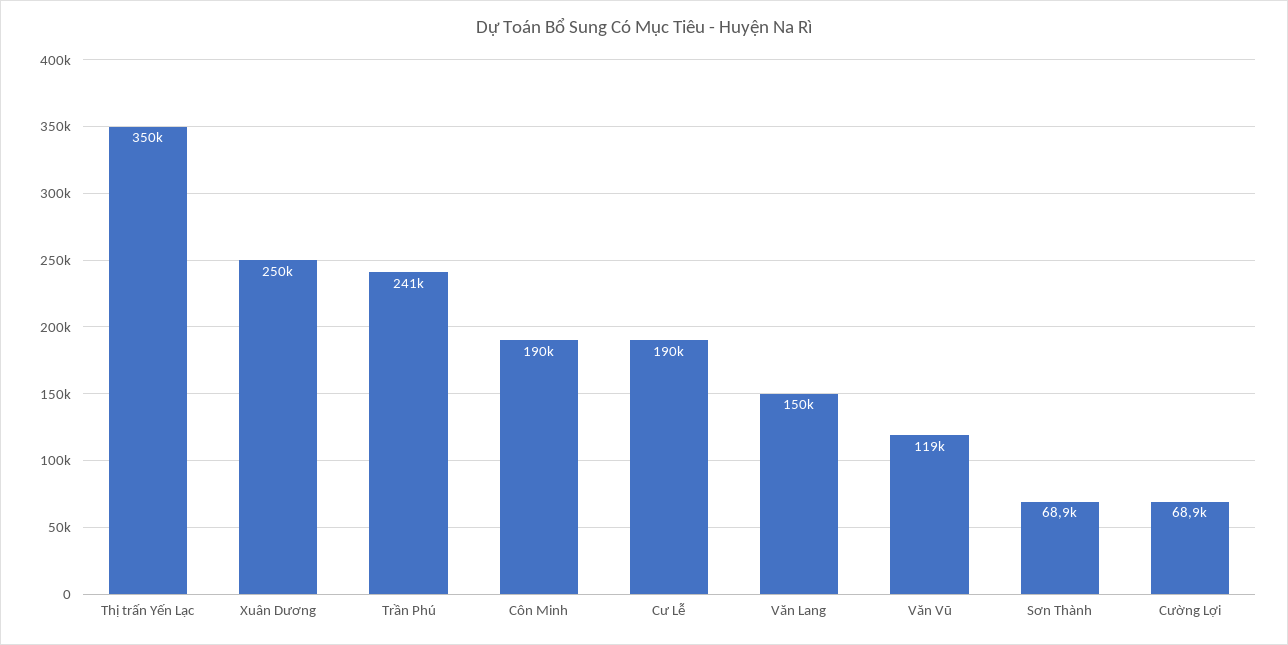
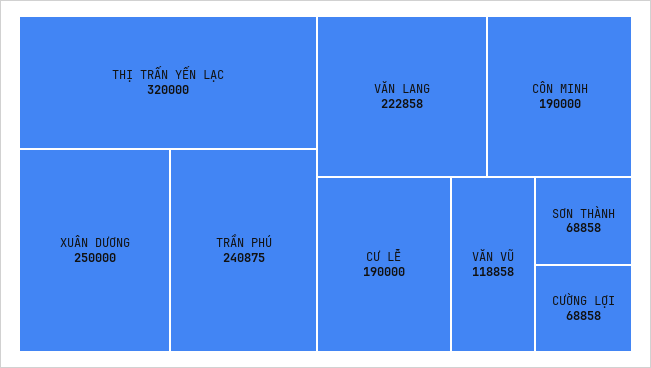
  {
-   "Thị trấn Yến Lạc": 350000,
+   "Thị trấn Yến Lạc": 320000,
    "Xuân Dương": 250000,
    "Trần Phú": 240875,
    "Côn Minh": 190000,
    "Cư Lễ": 190000,
-   "Văn Lang": 150000,
+   "Văn Lang": 222858,
    "Văn Vũ": 118858,
    "Sơn Thành": 68858,
    "Cường Lợi": 68858
  }

